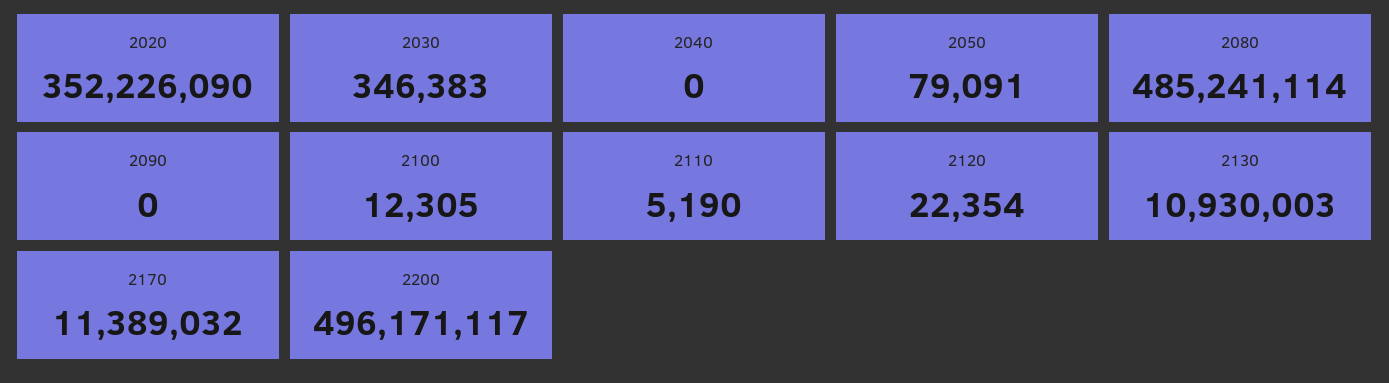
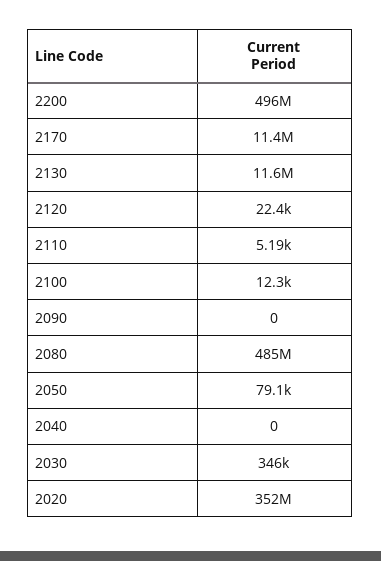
  {
    "2020": 352226090,
    "2030": 346383,
    "2040": 0,
    "2050": 79091,
    "2080": 485241114,
    "2090": 0,
    "2100": 12305,
    "2110": 5190,
    "2120": 22354,
-   "2130": 10930003,
+   "2130": 11600000,
    "2170": 11389032,
    "2200": 496171117
  }

